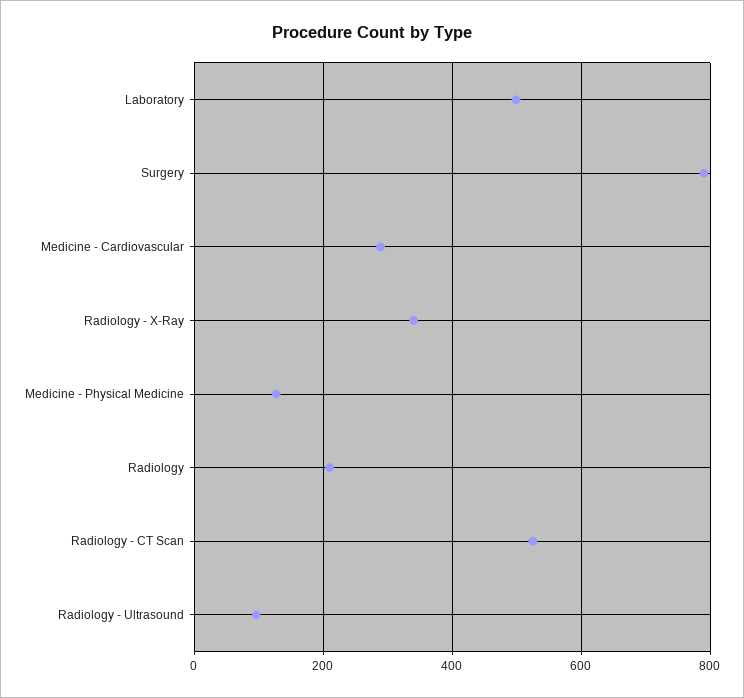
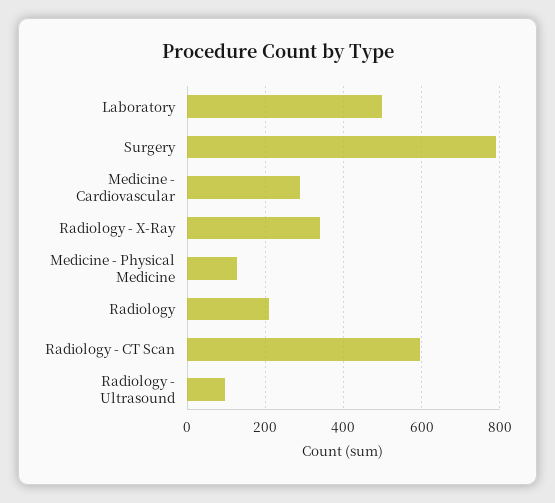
  {
    "Laboratory": 500,
    "Surgery": 800,
    "Medicine - Cardiovascular": 280,
    "Radiology - X-Ray": 340,
    "Medicine - Physical Medicine": 120,
    "Radiology": 220,
-   "Radiology - CT Scan": 520,
+   "Radiology - CT Scan": 600,
    "Radiology - Ultrasound": 100
  }

